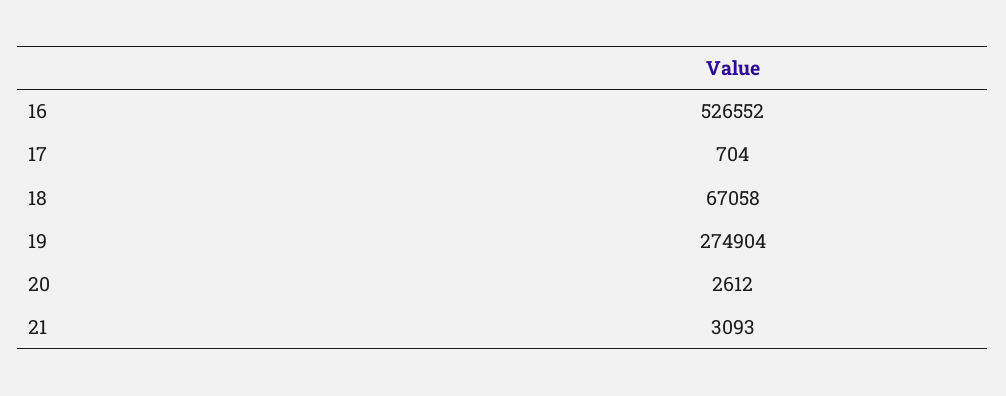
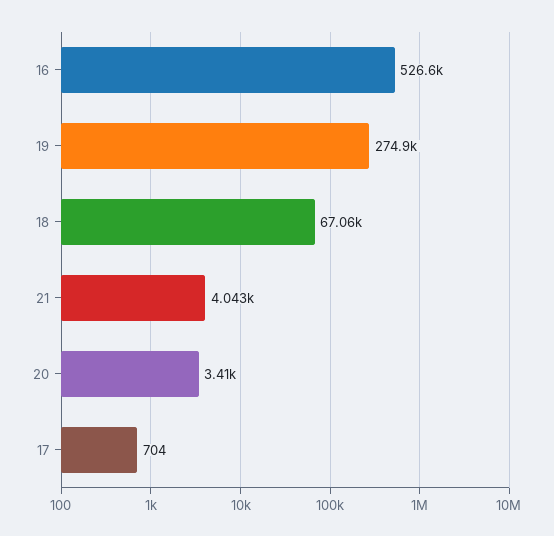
  {
    "16": 526552,
    "17": 704,
    "18": 67058,
    "19": 274904,
-   "20": 2612,
+   "20": 3410,
-   "21": 3093
+   "21": 4043
  }

